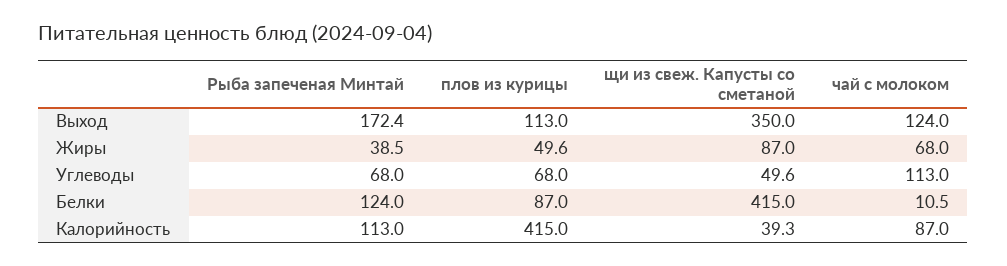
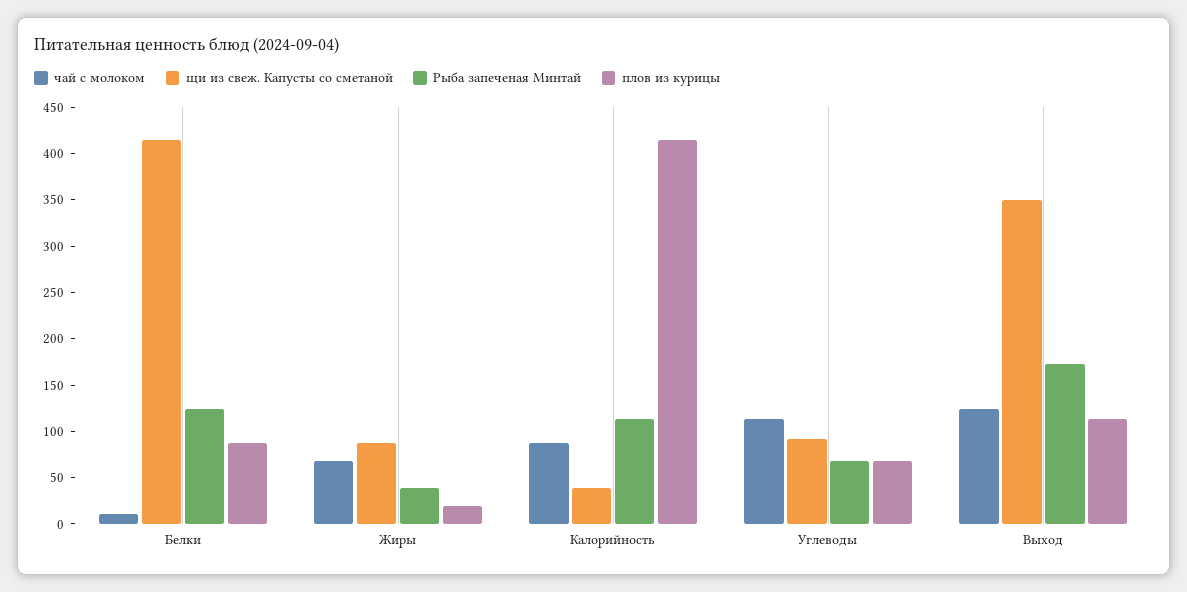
  {
    "Рыба запеченая Минтай": {
      "Выход": 172.4,
      "Жиры": 38.5,
      "Углеводы": 68,
      "Белки": 124,
      "Калорийность": 113
    },
    "плов из курицы": {
      "Выход": 113,
-     "Жиры": 49.6,
+     "Жиры": 20,
      "Углеводы": 68,
      "Белки": 87,
      "Калорийность": 415
    },
    "щи из свеж. Капусты со сметаной": {
      "Выход": 350,
      "Жиры": 87,
-     "Углеводы": 49.6,
+     "Углеводы": 90,
      "Белки": 415,
      "Калорийность": 39.3
    },
    "чай с молоком": {
      "Выход": 124,
      "Жиры": 68,
      "Углеводы": 113,
      "Белки": 10.5,
      "Калорийность": 87
    }
  }

